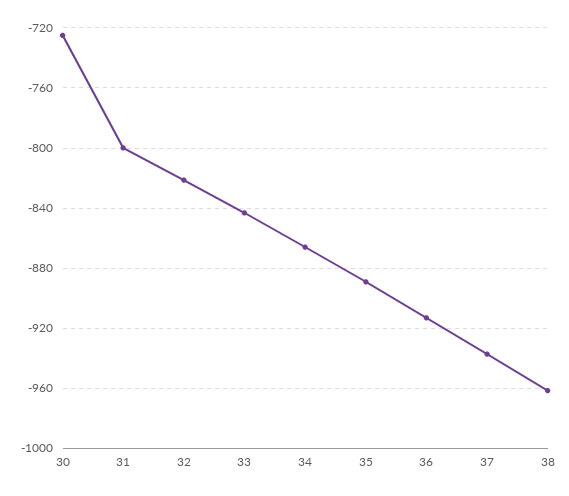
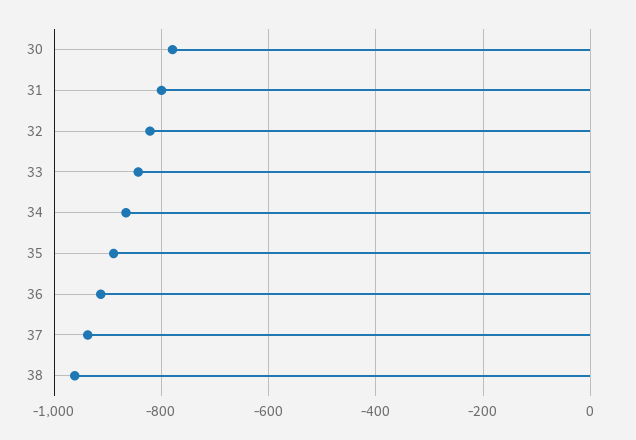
  {
-   "30": -725,
+   "30": -780,
    "31": -800,
    "32": -820,
    "33": -845,
    "34": -865,
    "35": -890,
    "36": -915,
    "37": -935,
    "38": -960
  }

